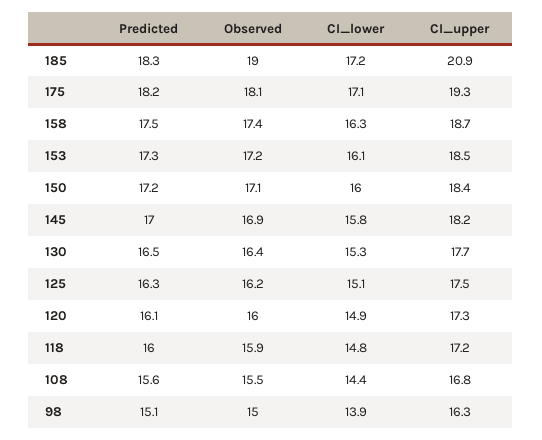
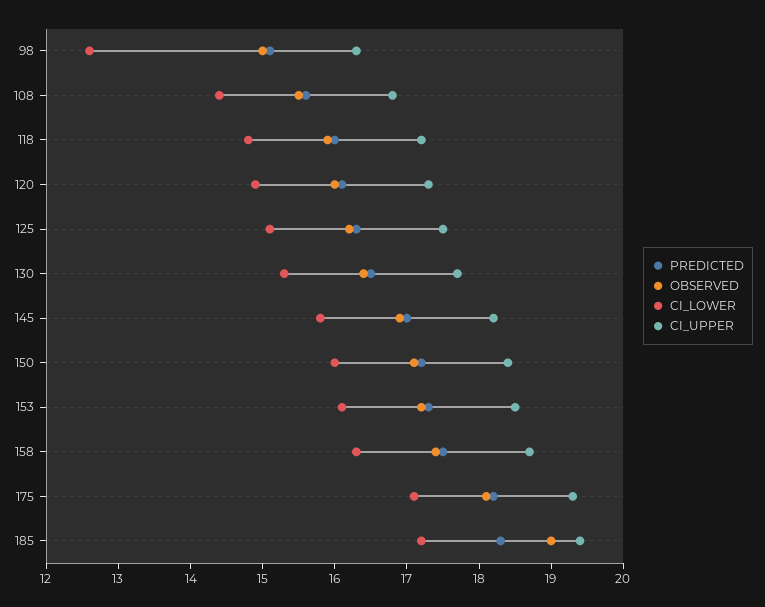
  {
    "Predicted": {
      "185": 18.3,
      "175": 18.2,
      "158": 17.5,
      "153": 17.3,
      "150": 17.2,
      "145": 17,
      "130": 16.5,
      "125": 16.3,
      "120": 16.1,
      "118": 16,
      "108": 15.6,
      "98": 15.1
    },
    "Observed": {
      "185": 19,
      "175": 18.1,
      "158": 17.4,
      "153": 17.2,
      "150": 17.1,
      "145": 16.9,
      "130": 16.4,
      "125": 16.2,
      "120": 16,
      "118": 15.9,
      "108": 15.5,
      "98": 15
    },
    "CI_lower": {
      "185": 17.2,
      "175": 17.1,
      "158": 16.3,
      "153": 16.1,
      "150": 16,
      "145": 15.8,
      "130": 15.3,
      "125": 15.1,
      "120": 14.9,
      "118": 14.8,
      "108": 14.4,
-     "98": 13.9
+     "98": 12.5
    },
    "CI_upper": {
-     "185": 20.9,
+     "185": 19.5,
      "175": 19.3,
      "158": 18.7,
      "153": 18.5,
      "150": 18.4,
      "145": 18.2,
      "130": 17.7,
      "125": 17.5,
      "120": 17.3,
      "118": 17.2,
      "108": 16.8,
      "98": 16.3
    }
  }

